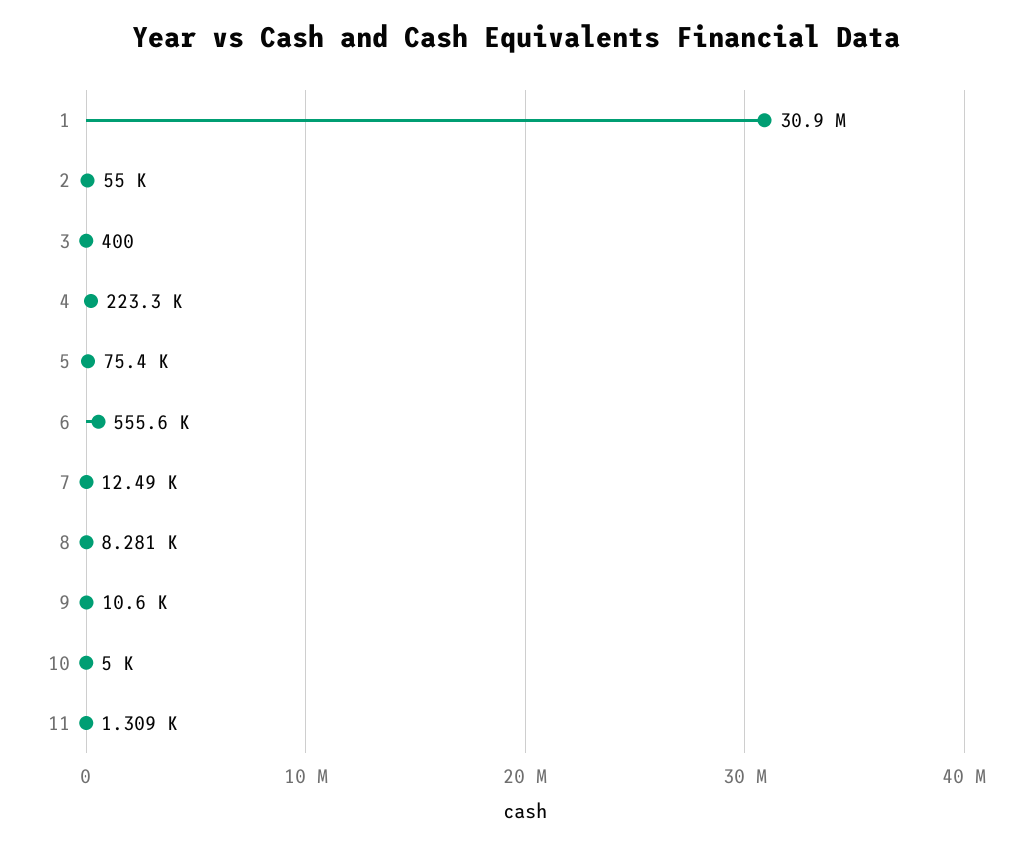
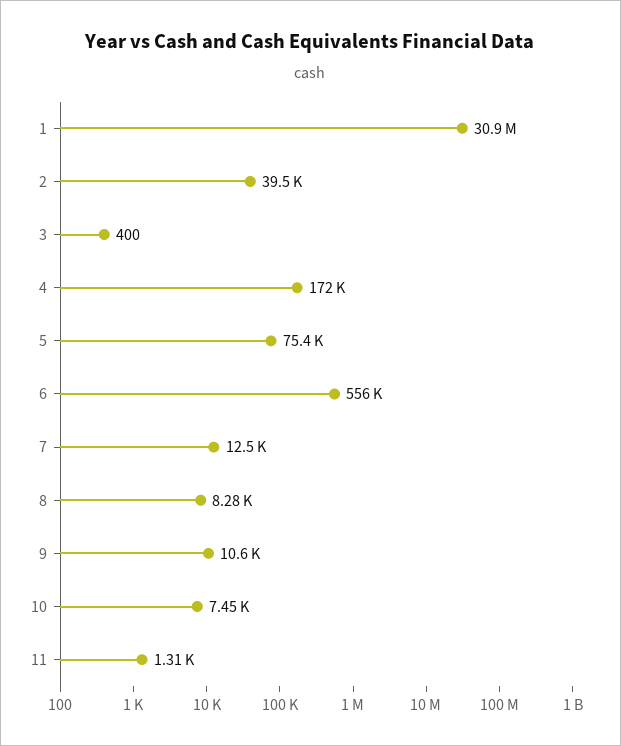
  {
    "1": 30900000,
-   "2": 55000,
+   "2": 39500,
    "3": 400,
-   "4": 223300,
+   "4": 172000,
    "5": 75400,
    "6": 555600,
    "7": 12490,
    "8": 8281,
    "9": 10600,
-   "10": 5000,
+   "10": 7450,
    "11": 1309
  }

